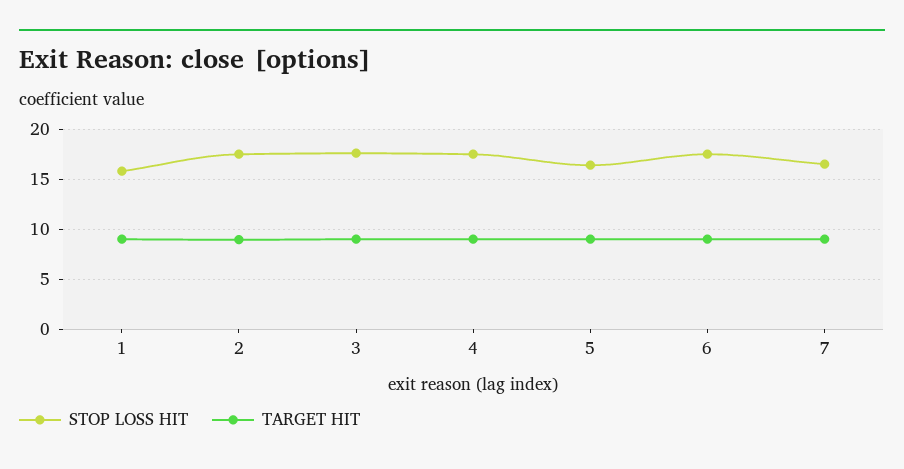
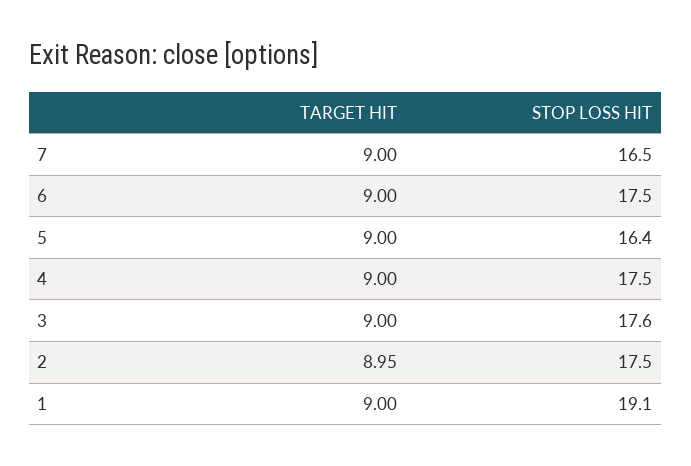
  {
    "STOP LOSS HIT": {
-     "1": 16,
+     "1": 19.1,
      "2": 17.5,
      "3": 17.6,
      "4": 17.5,
      "5": 16.4,
      "6": 17.5,
      "7": 16.5
    },
    "TARGET HIT": {
      "1": 9,
      "2": 8.95,
      "3": 9,
      "4": 9,
      "5": 9,
      "6": 9,
      "7": 9
    }
  }

